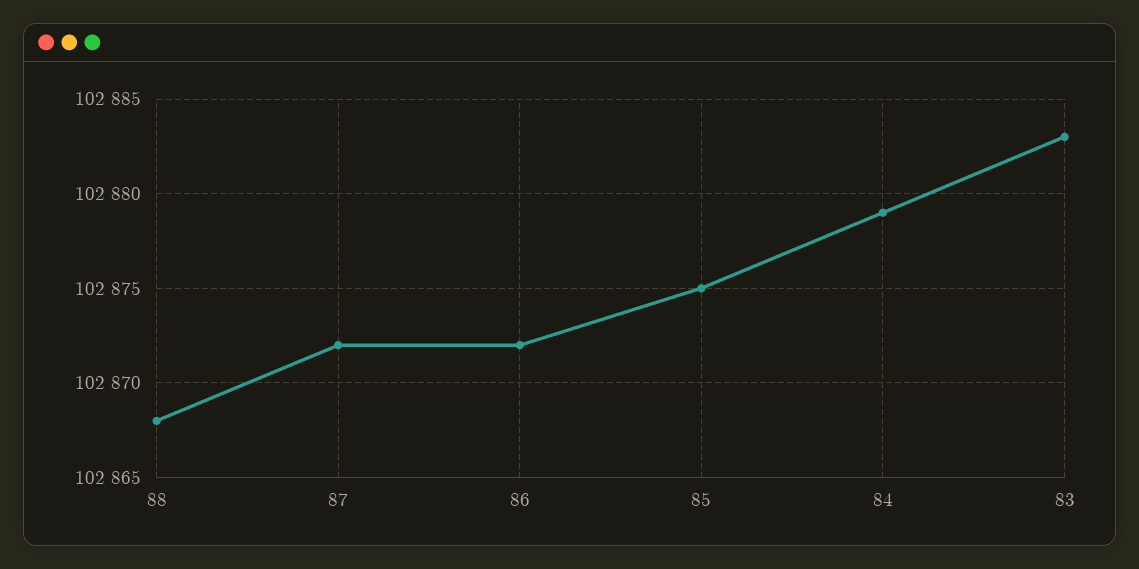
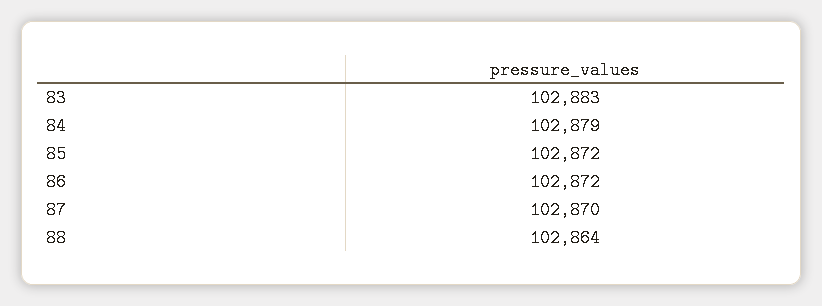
  {
-   "88": 102868,
+   "88": 102864,
-   "87": 102872,
+   "87": 102870,
    "86": 102872,
-   "85": 102875,
+   "85": 102872,
    "84": 102879,
    "83": 102883
  }

